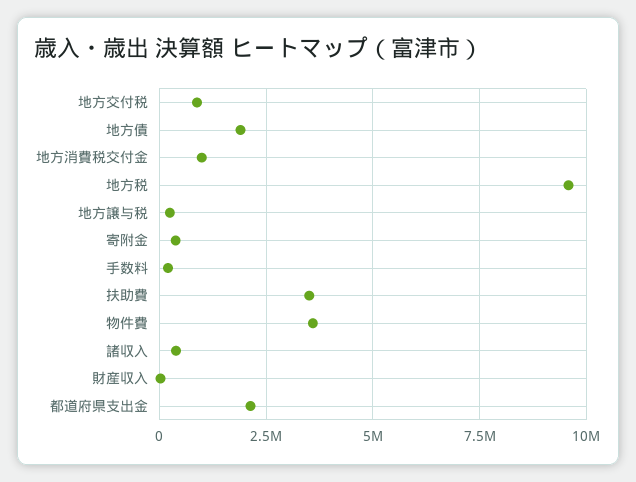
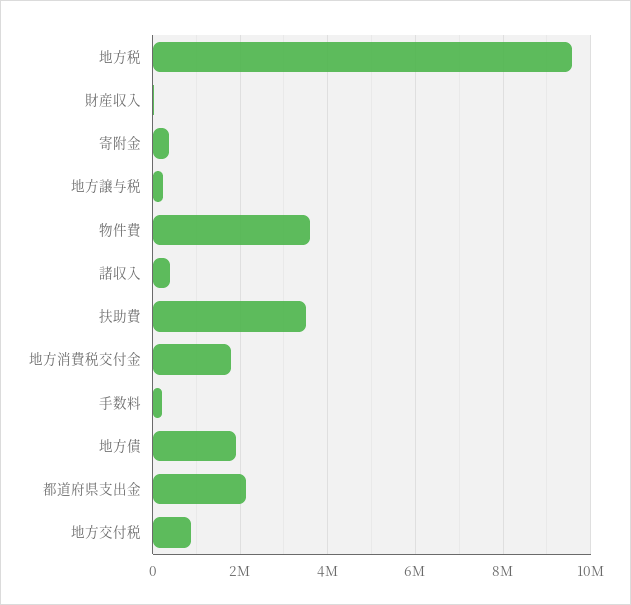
  {
    "地方交付税": 800000,
    "地方債": 2000000,
-   "地方消費税交付金": 1000000,
+   "地方消費税交付金": 1800000,
    "地方税": 9600000,
    "地方譲与税": 200000,
    "寄附金": 400000,
    "手数料": 200000,
    "扶助費": 3600000,
    "物件費": 3600000,
    "諸収入": 400000,
    "財産収入": 0,
    "都道府県支出金": 2200000
  }

